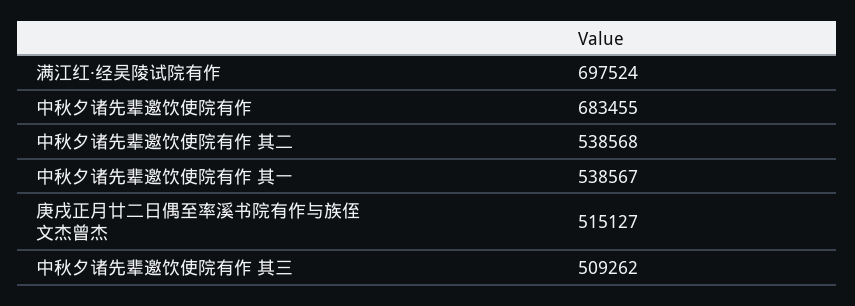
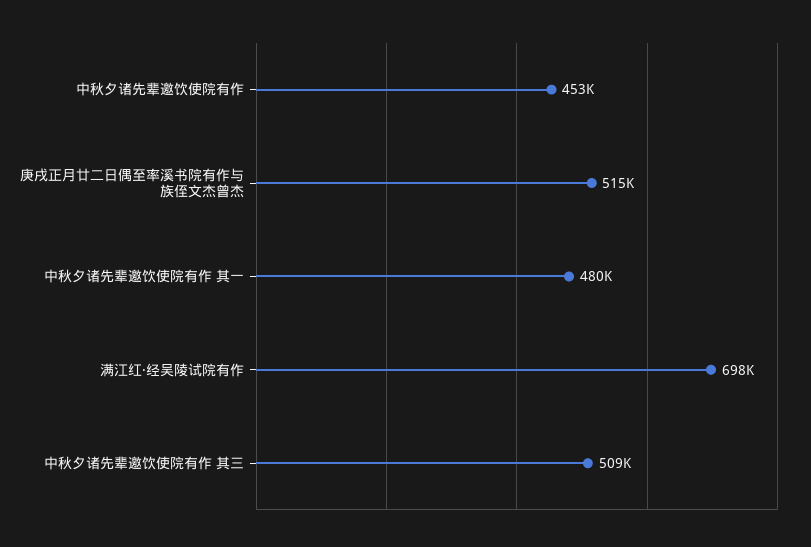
  {
    "满江红·经吴陵试院有作": 697524,
-   "中秋夕诸先辈邀饮使院有作": 683455,
+   "中秋夕诸先辈邀饮使院有作": 453000,
-   "中秋夕诸先辈邀饮使院有作 其二": 538568,
-   "中秋夕诸先辈邀饮使院有作 其一": 538567,
+   "中秋夕诸先辈邀饮使院有作 其一": 480000,
    "庚戌正月廿二日偶至率溪书院有作与族侄文杰曾杰": 515127,
    "中秋夕诸先辈邀饮使院有作 其三": 509262
  }

